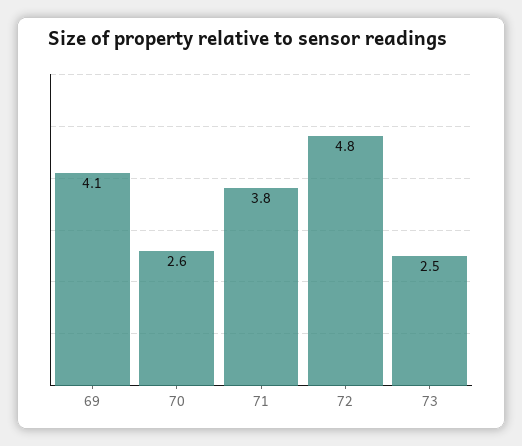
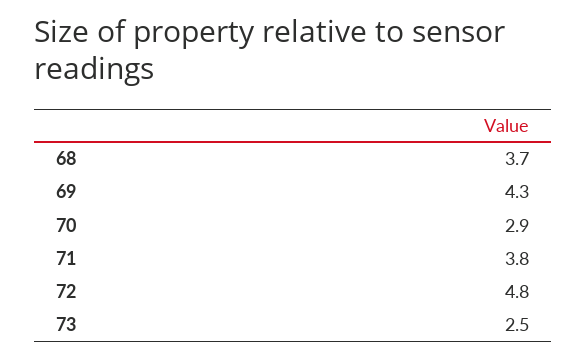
  {
-   "69": 4.1,
+   "69": 4.3,
-   "70": 2.6,
+   "70": 2.9,
    "71": 3.8,
    "72": 4.8,
-   "73": 2.5
+   "73": 2.5,
+   "68": 3.7
  }

